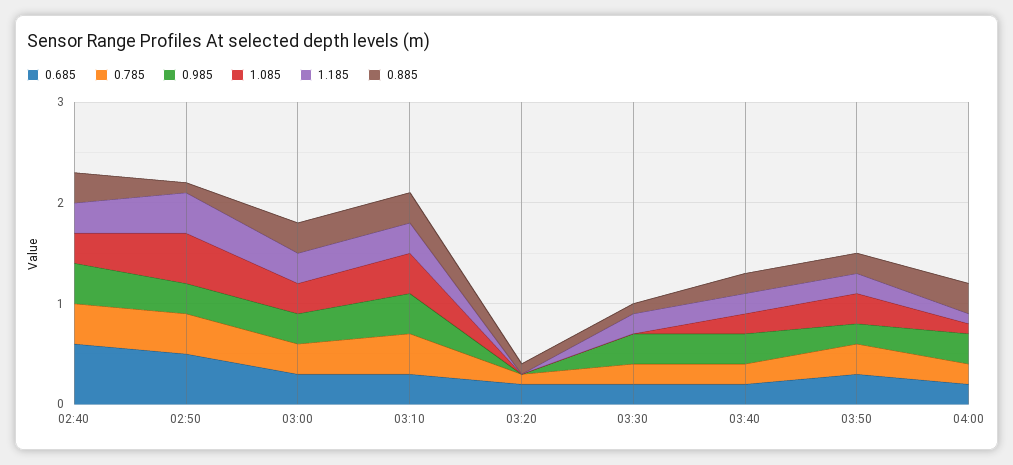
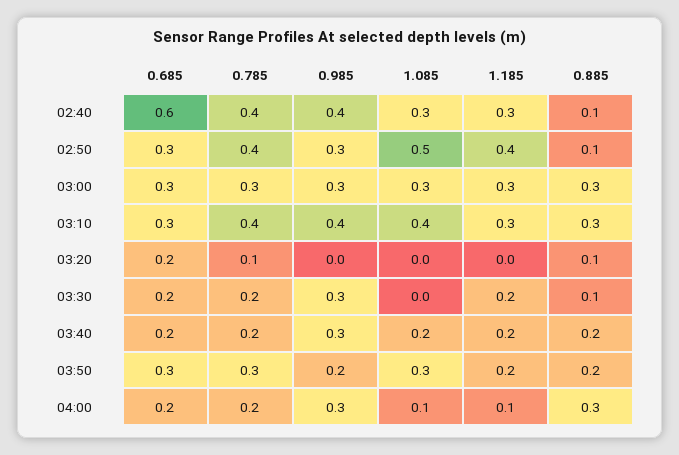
  {
    "0.685": {
      "02:40": 0.6,
-     "02:50": 0.5,
+     "02:50": 0.3,
      "03:00": 0.3,
      "03:10": 0.3,
      "03:20": 0.2,
      "03:30": 0.2,
      "03:40": 0.2,
      "03:50": 0.3,
      "04:00": 0.2
    },
    "0.785": {
      "02:40": 0.4,
      "02:50": 0.4,
      "03:00": 0.3,
      "03:10": 0.4,
      "03:20": 0.1,
      "03:30": 0.2,
      "03:40": 0.2,
      "03:50": 0.3,
      "04:00": 0.2
    },
    "0.985": {
      "02:40": 0.4,
      "02:50": 0.3,
      "03:00": 0.3,
      "03:10": 0.4,
      "03:20": 0,
      "03:30": 0.3,
      "03:40": 0.3,
      "03:50": 0.2,
      "04:00": 0.3
    },
    "1.085": {
      "02:40": 0.3,
      "02:50": 0.5,
      "03:00": 0.3,
      "03:10": 0.4,
      "03:20": 0,
      "03:30": 0,
      "03:40": 0.2,
      "03:50": 0.3,
      "04:00": 0.1
    },
    "1.185": {
      "02:40": 0.3,
      "02:50": 0.4,
      "03:00": 0.3,
      "03:10": 0.3,
      "03:20": 0,
      "03:30": 0.2,
      "03:40": 0.2,
      "03:50": 0.2,
      "04:00": 0.1
    },
    "0.885": {
-     "02:40": 0.3,
+     "02:40": 0.1,
      "02:50": 0.1,
      "03:00": 0.3,
      "03:10": 0.3,
      "03:20": 0.1,
      "03:30": 0.1,
      "03:40": 0.2,
      "03:50": 0.2,
      "04:00": 0.3
    }
  }

